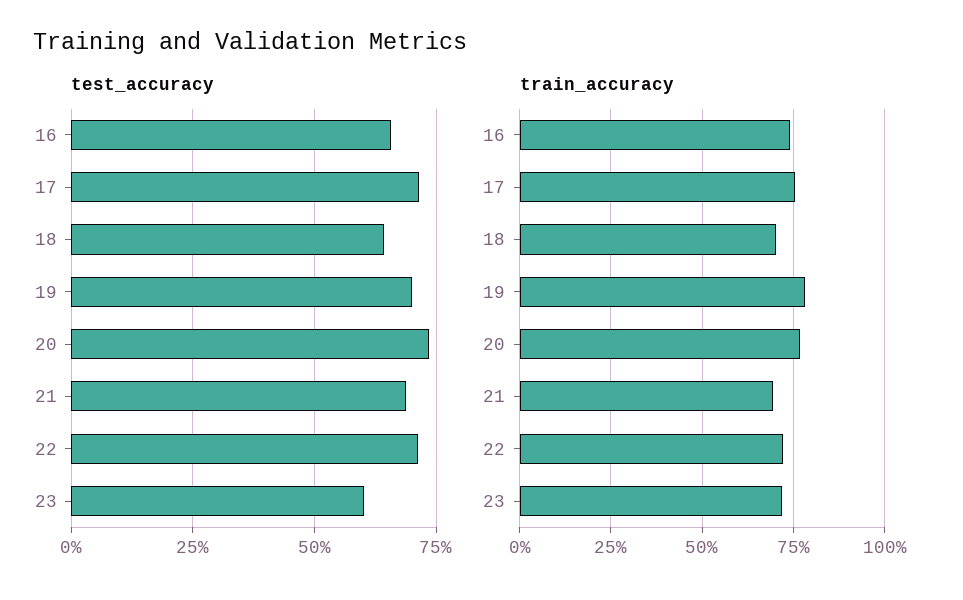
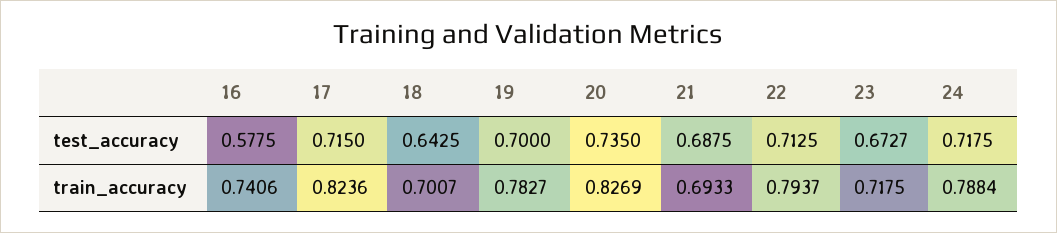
  {
    "test_accuracy": {
-     "16": 0.65,
+     "16": 0.5775,
      "17": 0.715,
      "18": 0.6425,
      "19": 0.7,
      "20": 0.735,
      "21": 0.6875,
      "22": 0.7125,
-     "23": 0.6
+     "23": 0.6727,
+     "24": 0.7175
    },
    "train_accuracy": {
      "16": 0.7406,
-     "17": 0.75,
+     "17": 0.8236,
      "18": 0.7007,
      "19": 0.7827,
-     "20": 0.775,
+     "20": 0.8269,
      "21": 0.6933,
-     "22": 0.725,
+     "22": 0.7937,
-     "23": 0.7175
+     "23": 0.7175,
+     "24": 0.7884
    }
  }

